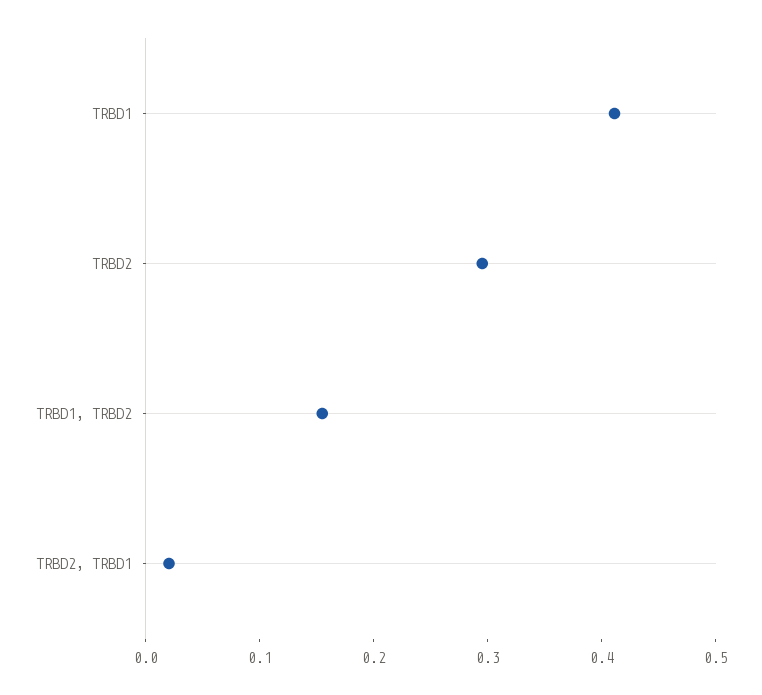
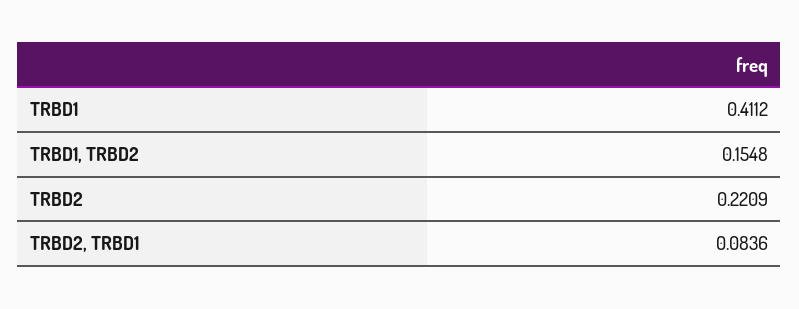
  {
    "TRBD1": 0.4112,
-   "TRBD2": 0.3,
+   "TRBD2": 0.2209,
    "TRBD1, TRBD2": 0.1548,
-   "TRBD2, TRBD1": 0.02
+   "TRBD2, TRBD1": 0.0836
  }

